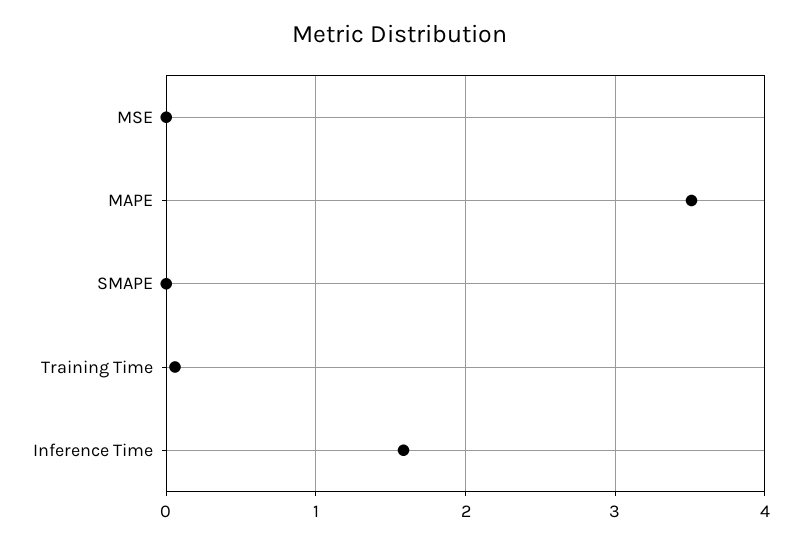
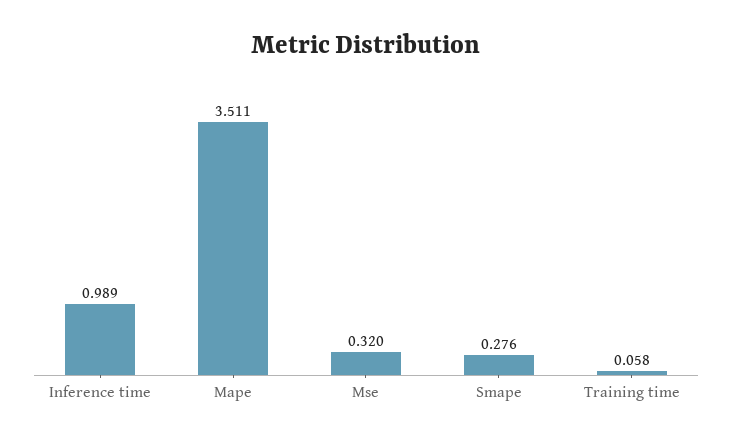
  {
-   "MSE": 0,
+   "MSE": 0.32,
    "MAPE": 3.511,
-   "SMAPE": 0,
+   "SMAPE": 0.276,
    "Training Time": 0.058,
-   "Inference Time": 1.6
+   "Inference Time": 0.989
  }

